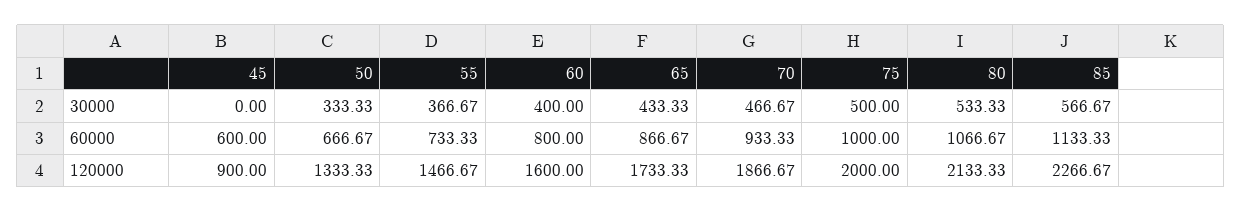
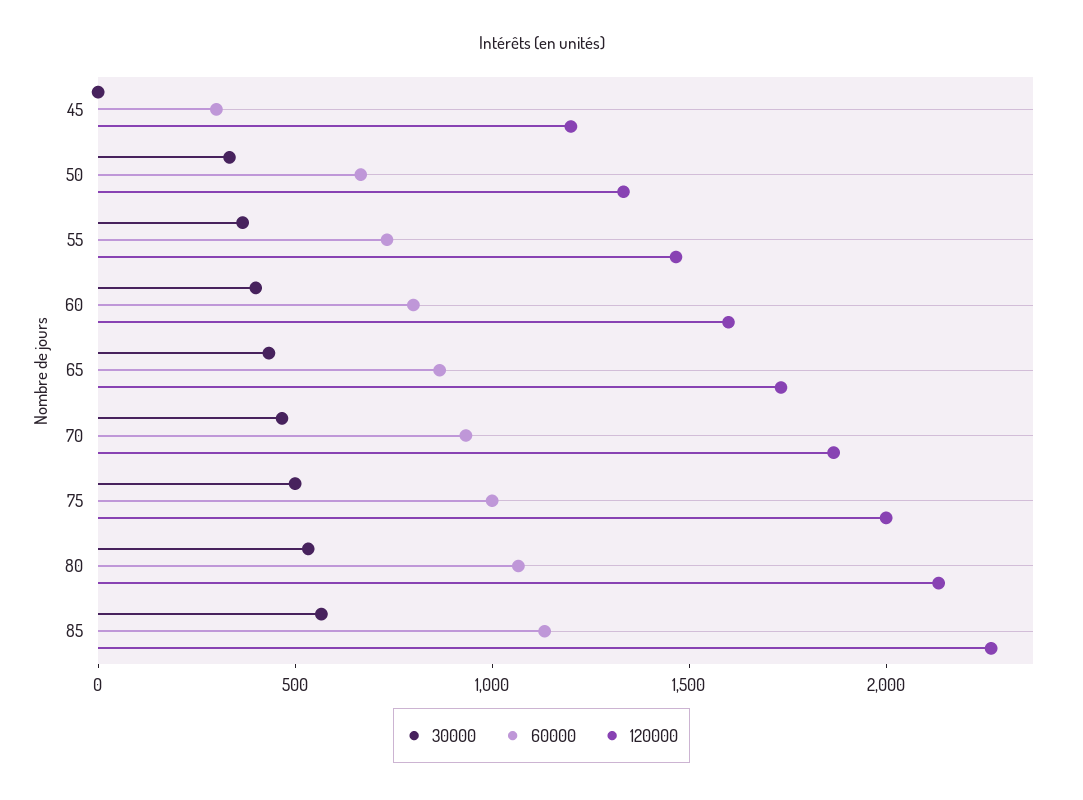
  {
    "30000": {
      "45": 0,
      "50": 333.33,
      "55": 366.67,
      "60": 400,
      "65": 433.33,
      "70": 466.67,
      "75": 500,
      "80": 533.33,
      "85": 566.67
    },
    "60000": {
-     "45": 600,
+     "45": 300,
      "50": 666.67,
      "55": 733.33,
      "60": 800,
      "65": 866.67,
      "70": 933.33,
      "75": 1000,
      "80": 1066.67,
      "85": 1133.33
    },
    "120000": {
-     "45": 900,
+     "45": 1200,
      "50": 1333.33,
      "55": 1466.67,
      "60": 1600,
      "65": 1733.33,
      "70": 1866.67,
      "75": 2000,
      "80": 2133.33,
      "85": 2266.67
    }
  }

